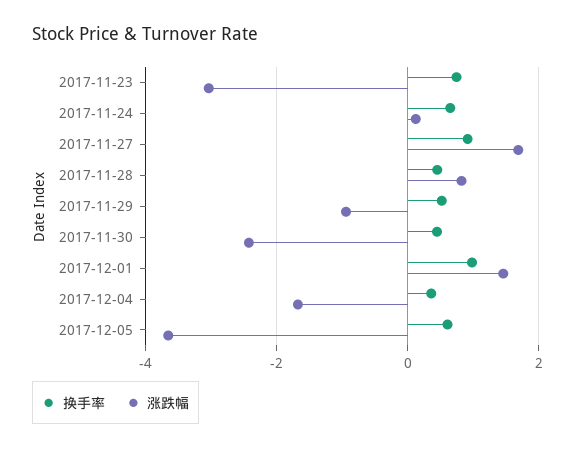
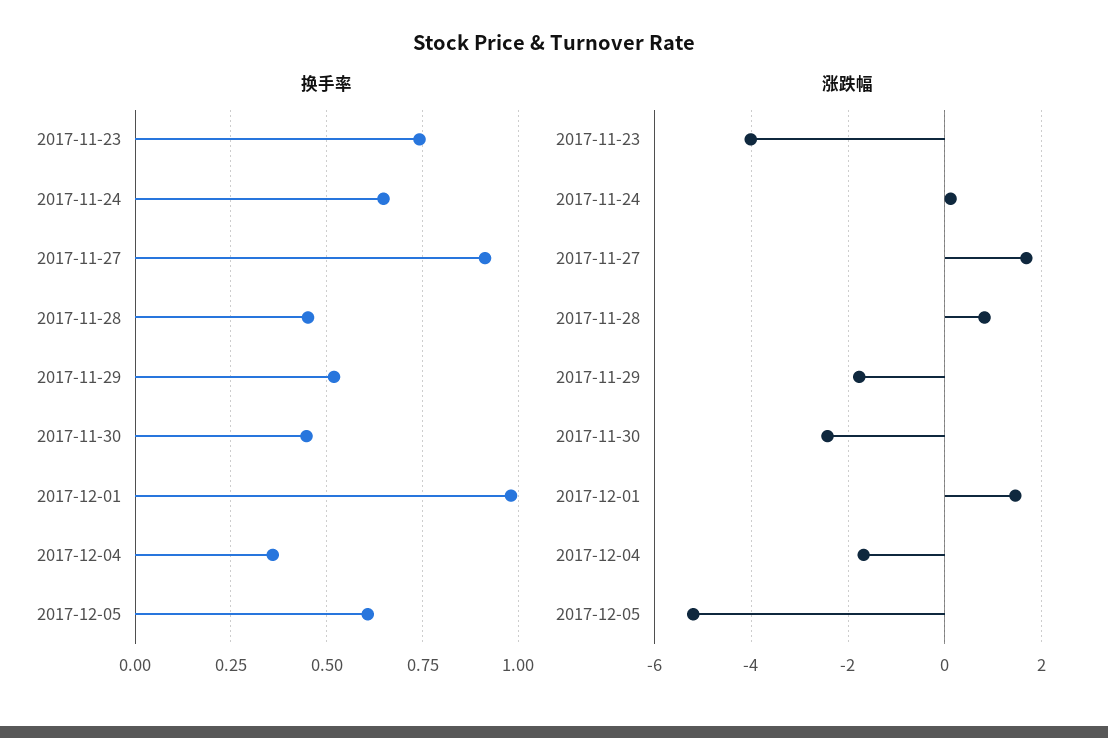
  {
    "换手率": {
      "2017-11-23": 0.75,
      "2017-11-24": 0.65,
      "2017-11-27": 0.925,
      "2017-11-28": 0.45,
      "2017-11-29": 0.525,
      "2017-11-30": 0.45,
      "2017-12-01": 0.975,
      "2017-12-04": 0.35,
      "2017-12-05": 0.6
    },
    "涨跌幅": {
-     "2017-11-23": -3,
+     "2017-11-23": -4,
      "2017-11-24": 0.2,
      "2017-11-27": 1.6,
      "2017-11-28": 0.8,
-     "2017-11-29": -1,
+     "2017-11-29": -1.8,
      "2017-11-30": -2.4,
      "2017-12-01": 1.4,
      "2017-12-04": -1.6,
-     "2017-12-05": -3.6
+     "2017-12-05": -5.2
    }
  }

